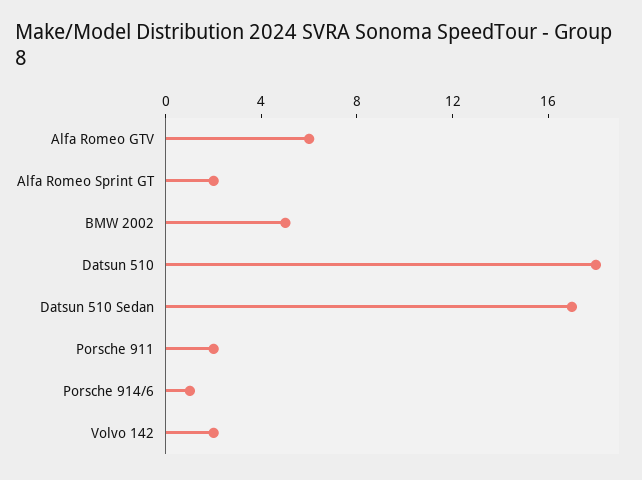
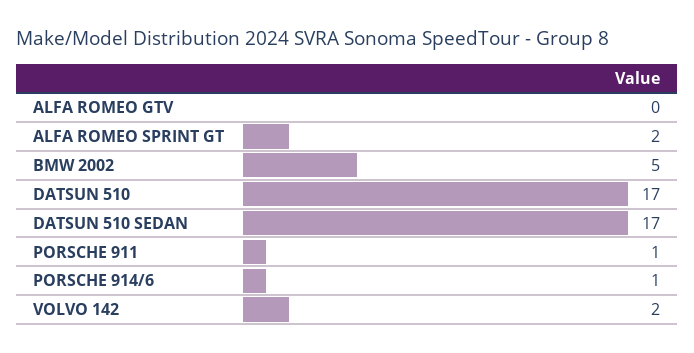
  {
-   "Alfa Romeo GTV": 6,
+   "Alfa Romeo GTV": 0,
    "Alfa Romeo Sprint GT": 2,
    "BMW 2002": 5,
-   "Datsun 510": 18,
+   "Datsun 510": 17,
    "Datsun 510 Sedan": 17,
-   "Porsche 911": 2,
+   "Porsche 911": 1,
    "Porsche 914/6": 1,
    "Volvo 142": 2
  }

